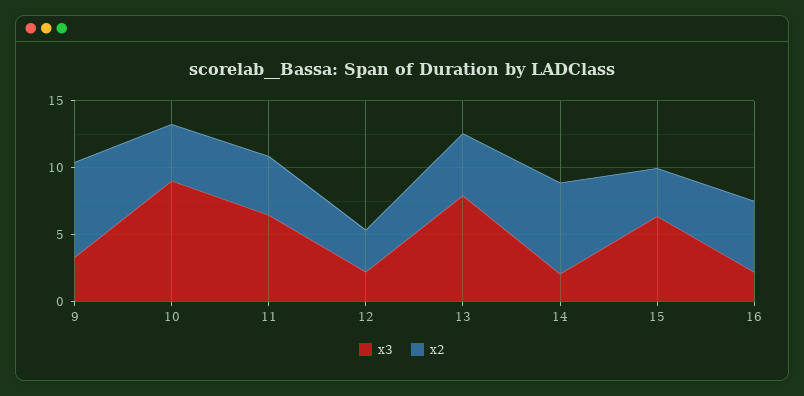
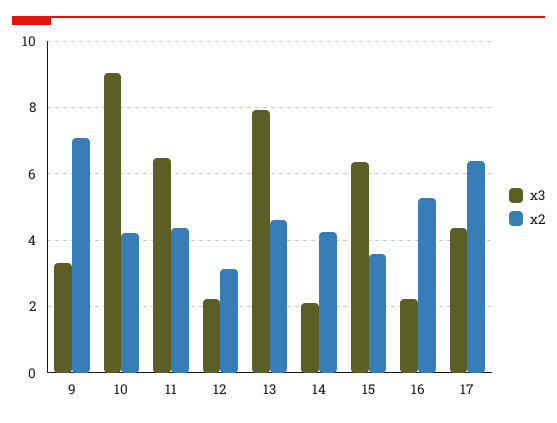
  {
    "x3": {
      "9": 3.4,
      "10": 9,
      "11": 6.4,
      "12": 2.2,
      "13": 8,
      "14": 2.2,
      "15": 6.4,
-     "16": 2.2
+     "16": 2.2,
+     "17": 4.4
    },
    "x2": {
      "9": 7,
      "10": 4.2,
      "11": 4.4,
      "12": 3.2,
      "13": 4.6,
-     "14": 7,
+     "14": 4.2,
      "15": 3.6,
-     "16": 5.2
+     "16": 5.2,
+     "17": 6.4
    }
  }

